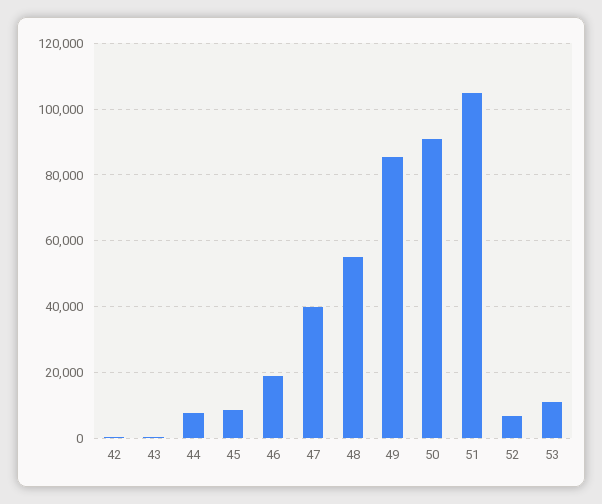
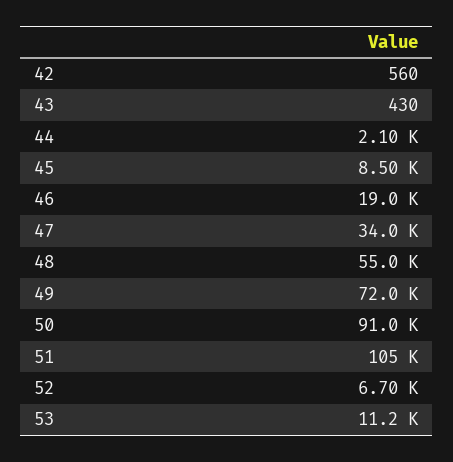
  {
    "42": 560,
    "43": 430,
-   "44": 8000,
+   "44": 2100,
    "45": 8500,
    "46": 19000,
-   "47": 40000,
+   "47": 34000,
    "48": 55000,
-   "49": 86000,
+   "49": 72000,
    "50": 91000,
    "51": 105000,
    "52": 6700,
    "53": 11200
  }

